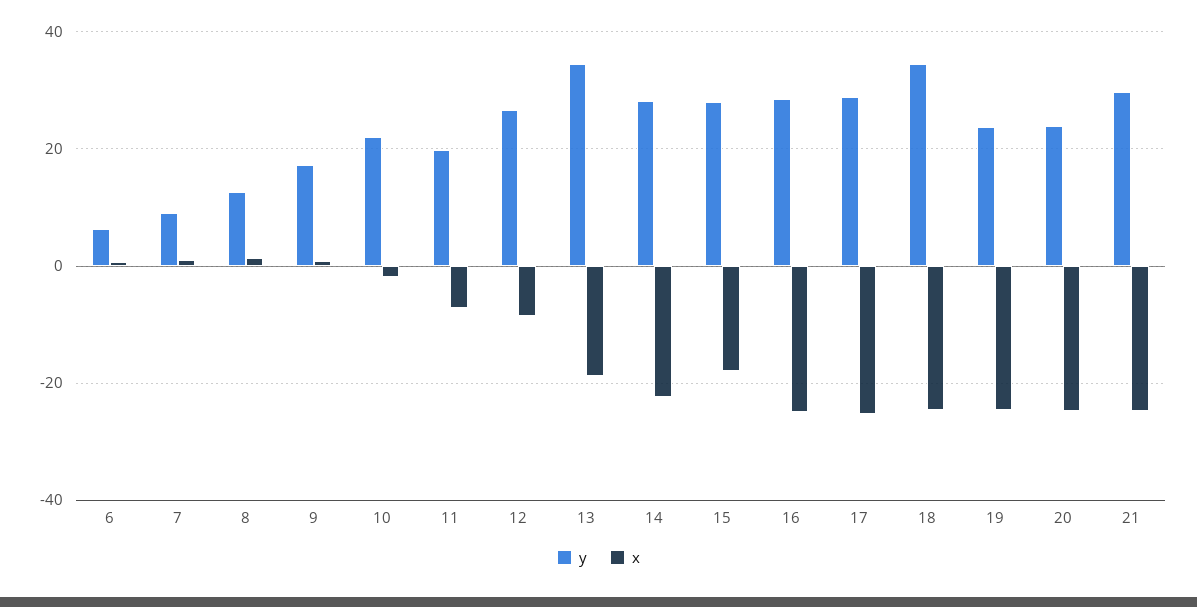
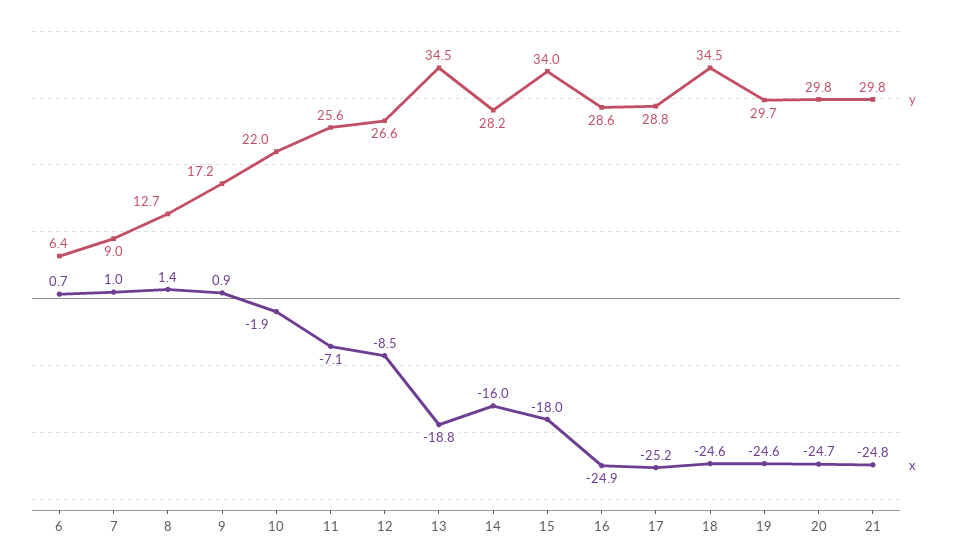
  {
    "y": {
      "6": 6.4,
      "7": 9,
      "8": 12.7,
      "9": 17.2,
      "10": 22,
-     "11": 20,
+     "11": 25.6,
      "12": 26.6,
      "13": 34.5,
      "14": 28.2,
-     "15": 28,
+     "15": 34,
      "16": 28.6,
      "17": 28.8,
      "18": 34.5,
-     "19": 24,
+     "19": 29.7,
-     "20": 24,
+     "20": 29.8,
      "21": 29.8
    },
    "x": {
      "6": 0.7,
      "7": 1,
      "8": 1.4,
      "9": 0.9,
      "10": -1.9,
      "11": -7.1,
      "12": -8.5,
      "13": -18.8,
-     "14": -22,
+     "14": -16,
      "15": -18,
      "16": -24.9,
      "17": -25.2,
      "18": -24.6,
      "19": -24.6,
      "20": -24.7,
      "21": -24.8
    }
  }

